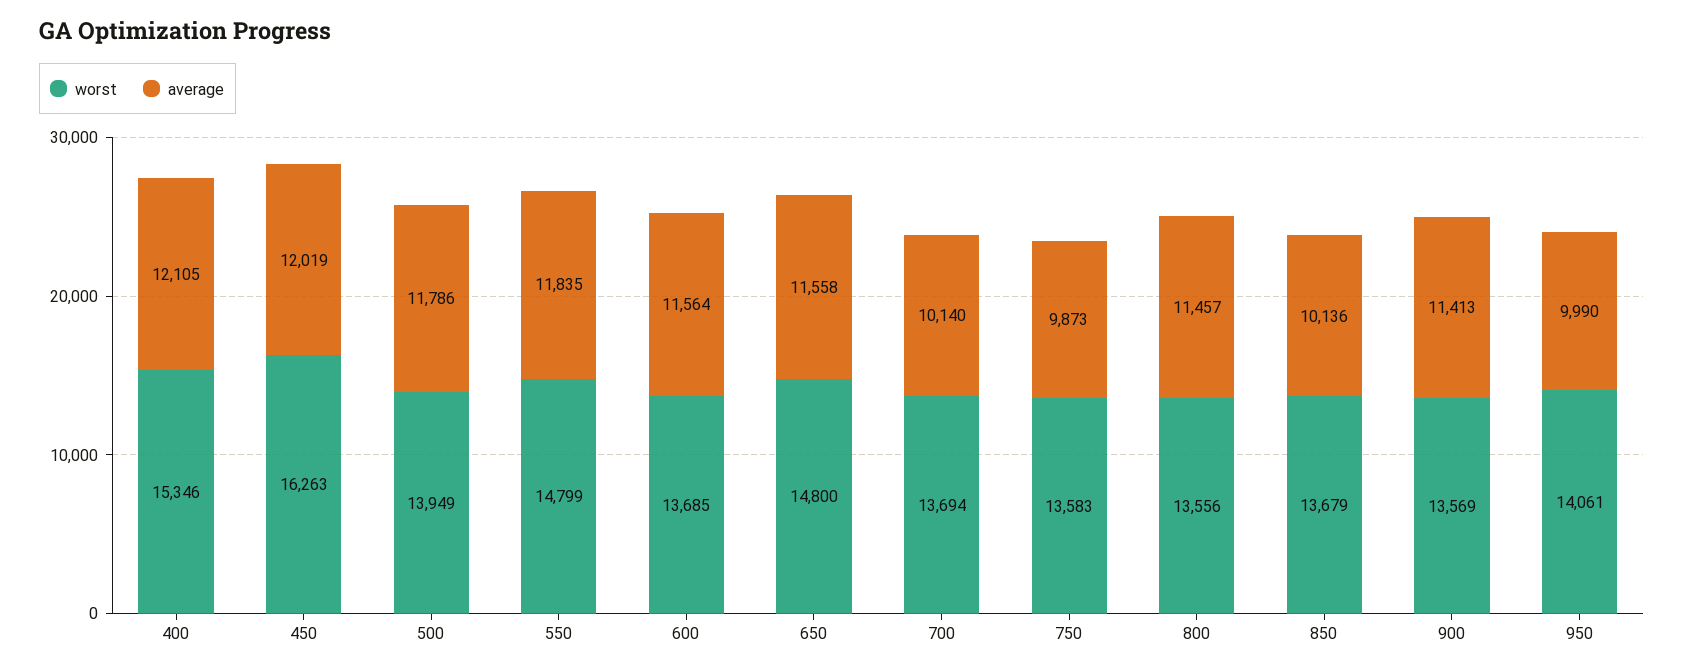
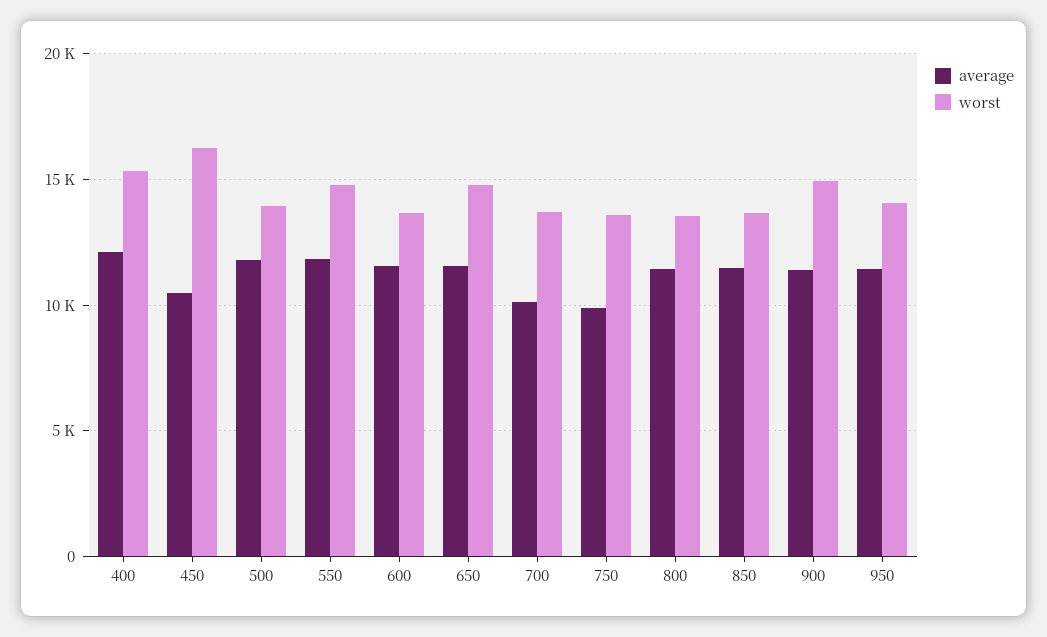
  {
    "worst": {
      "400": 15346,
      "450": 16263,
      "500": 13949,
      "550": 14799,
      "600": 13685,
      "650": 14800,
      "700": 13694,
      "750": 13583,
      "800": 13556,
      "850": 13679,
-     "900": 13569,
+     "900": 15000,
      "950": 14061
    },
    "average": {
      "400": 12105,
-     "450": 12019,
+     "450": 10500,
      "500": 11786,
      "550": 11835,
      "600": 11564,
      "650": 11558,
      "700": 10140,
      "750": 9873,
      "800": 11457,
-     "850": 10136,
+     "850": 11500,
      "900": 11413,
-     "950": 9990
+     "950": 11500
    }
  }

